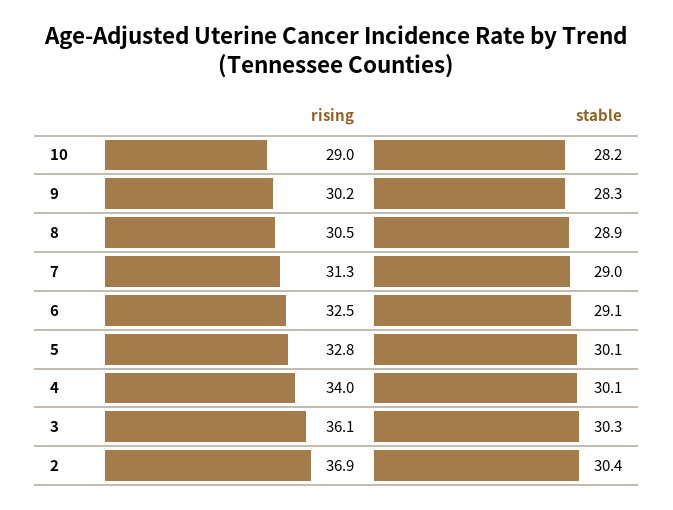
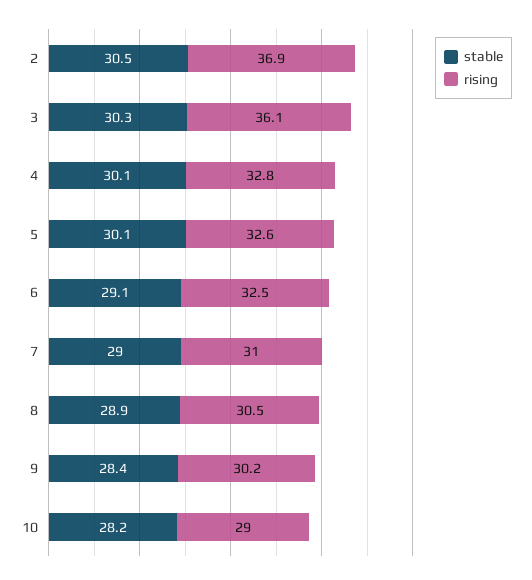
  {
    "rising": {
      "10": 29,
      "9": 30.2,
      "8": 30.5,
-     "7": 31.3,
+     "7": 31,
      "6": 32.5,
-     "5": 32.8,
+     "5": 32.6,
-     "4": 34,
+     "4": 32.8,
      "3": 36.1,
      "2": 36.9
    },
    "stable": {
      "10": 28.2,
-     "9": 28.3,
+     "9": 28.4,
      "8": 28.9,
      "7": 29,
      "6": 29.1,
      "5": 30.1,
      "4": 30.1,
      "3": 30.3,
-     "2": 30.4
+     "2": 30.5
    }
  }

